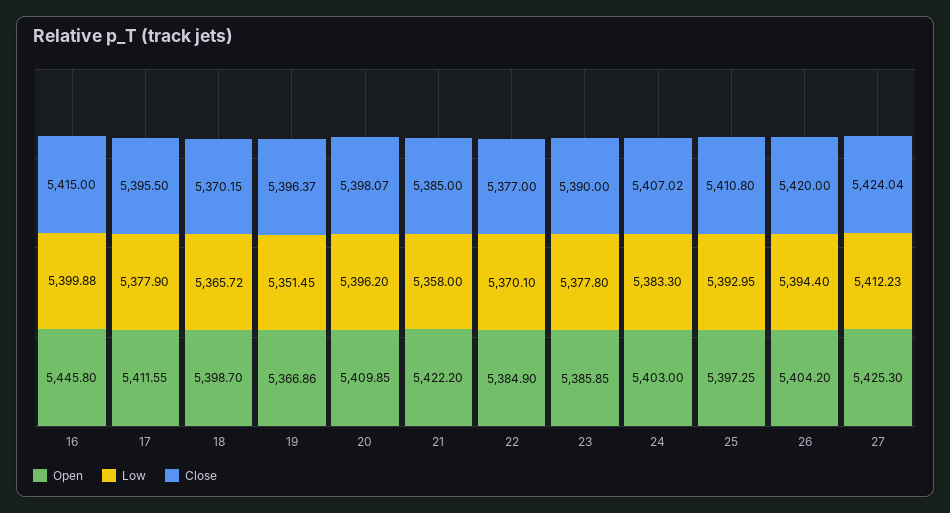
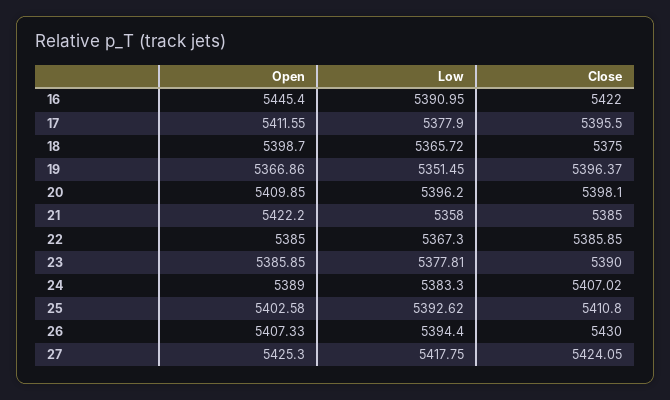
  {
    "Open": {
-     "16": 5445.8,
+     "16": 5445.4,
      "17": 5411.55,
      "18": 5398.7,
      "19": 5366.86,
      "20": 5409.85,
      "21": 5422.2,
-     "22": 5384.9,
+     "22": 5385,
      "23": 5385.85,
-     "24": 5403,
+     "24": 5389,
-     "25": 5397.25,
+     "25": 5402.58,
-     "26": 5404.2,
+     "26": 5407.33,
      "27": 5425.3
    },
    "Low": {
-     "16": 5399.88,
+     "16": 5390.95,
      "17": 5377.9,
      "18": 5365.72,
      "19": 5351.45,
      "20": 5396.2,
      "21": 5358,
-     "22": 5370.1,
+     "22": 5367.3,
-     "23": 5377.8,
+     "23": 5377.81,
      "24": 5383.3,
-     "25": 5392.95,
+     "25": 5392.62,
      "26": 5394.4,
-     "27": 5412.23
+     "27": 5417.75
    },
    "Close": {
-     "16": 5415,
+     "16": 5422,
      "17": 5395.5,
-     "18": 5370.15,
+     "18": 5375,
      "19": 5396.37,
-     "20": 5398.07,
+     "20": 5398.1,
      "21": 5385,
-     "22": 5377,
+     "22": 5385.85,
      "23": 5390,
      "24": 5407.02,
      "25": 5410.8,
-     "26": 5420,
+     "26": 5430,
-     "27": 5424.04
+     "27": 5424.05
    }
  }

